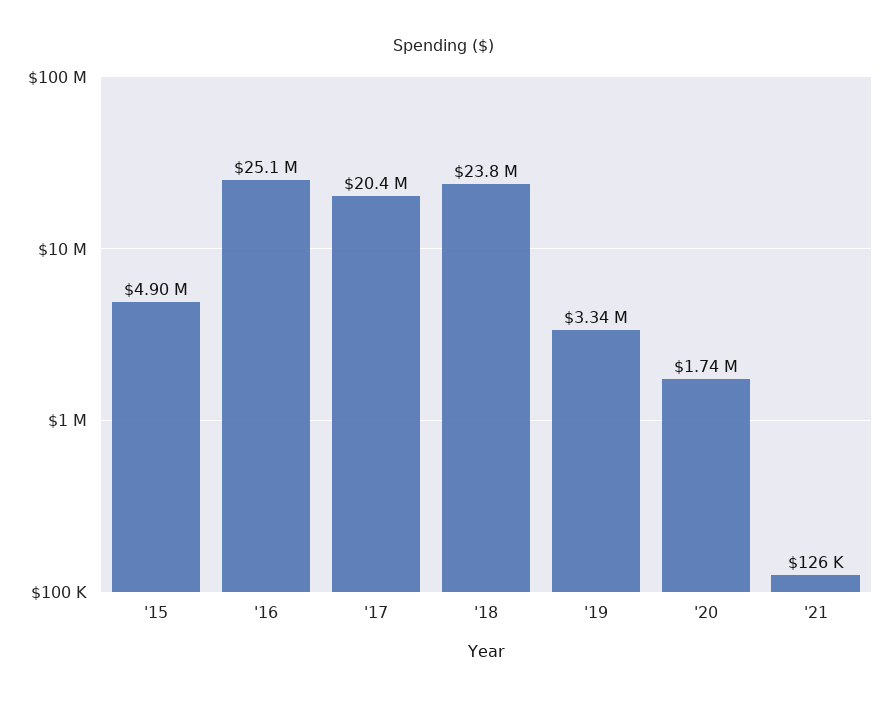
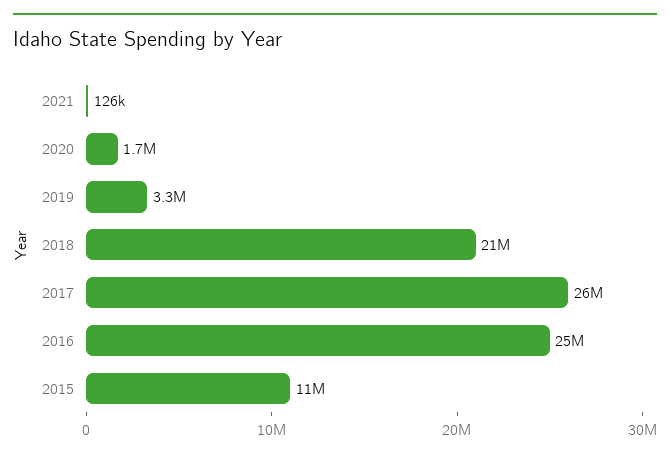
  {
-   "'15": 4900000,
+   "'15": 11000000,
    "'16": 25100000,
-   "'17": 20400000,
+   "'17": 26000000,
-   "'18": 23800000,
+   "'18": 21000000,
    "'19": 3340000,
    "'20": 1740000,
    "'21": 126000
  }

